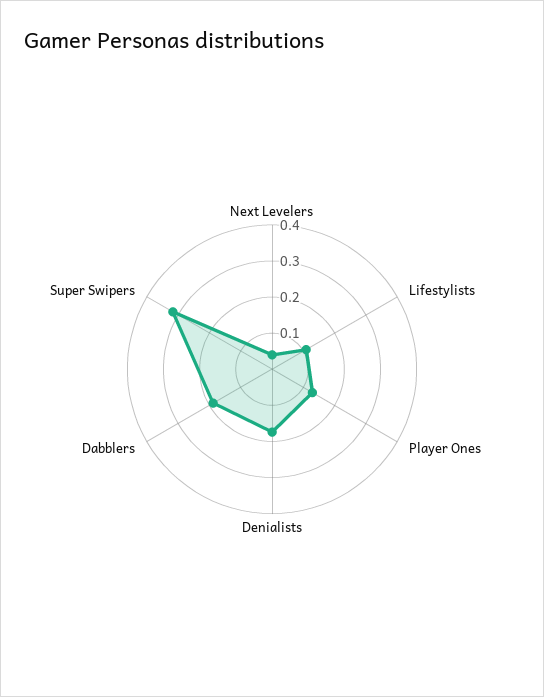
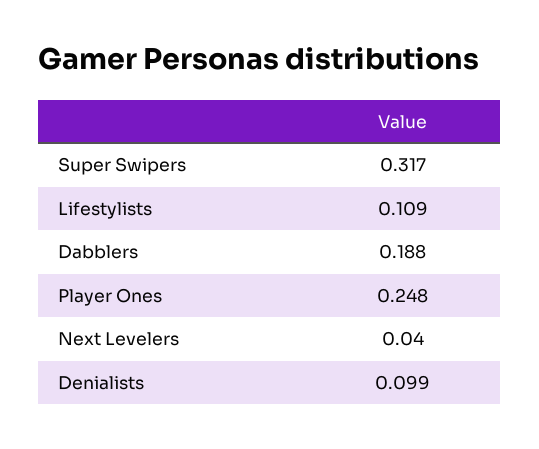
  {
    "Next Levelers": 0.04,
    "Lifestylists": 0.109,
-   "Player Ones": 0.125,
+   "Player Ones": 0.248,
-   "Denialists": 0.175,
+   "Denialists": 0.099,
    "Dabblers": 0.188,
    "Super Swipers": 0.317
  }

